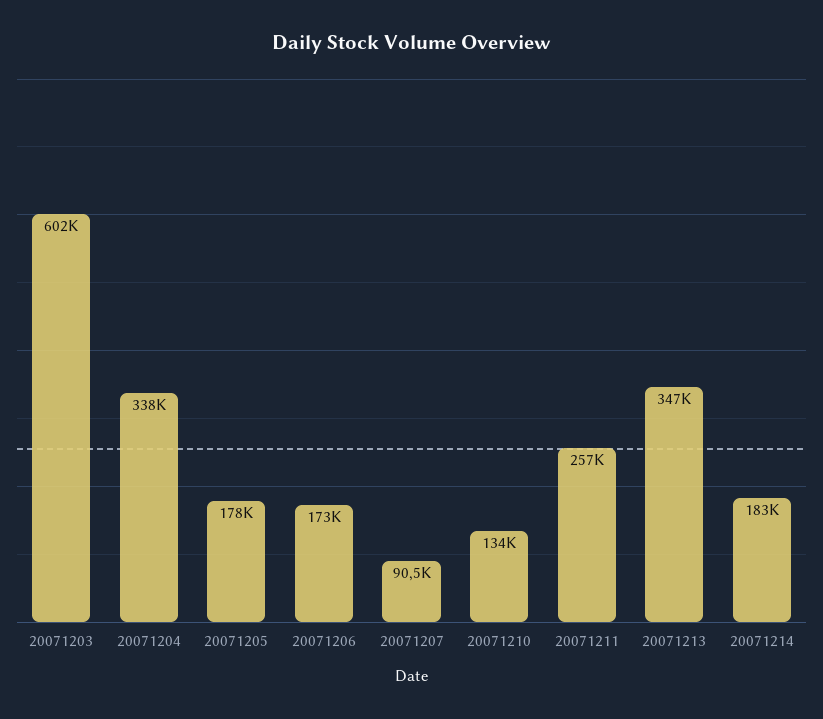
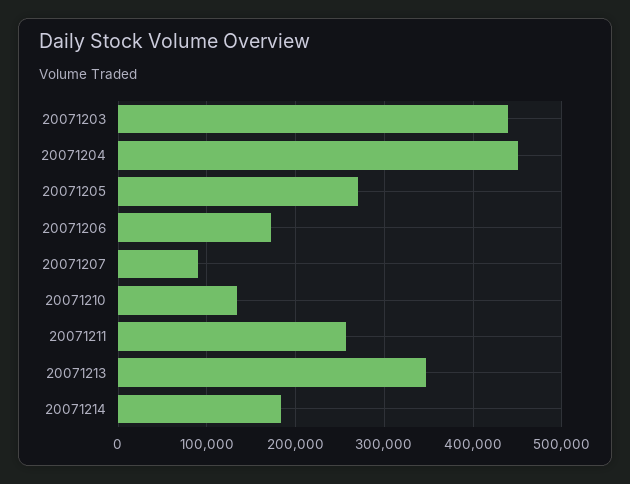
  {
-   "20071203": 602000,
+   "20071203": 440000,
-   "20071204": 338000,
+   "20071204": 450000,
-   "20071205": 178000,
+   "20071205": 270000,
    "20071206": 173000,
    "20071207": 90500,
    "20071210": 134000,
    "20071211": 257000,
    "20071213": 347000,
    "20071214": 183000
  }

